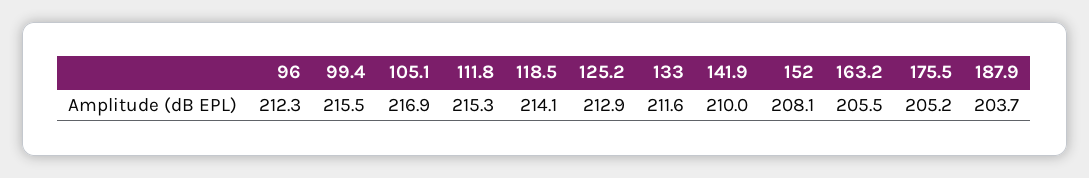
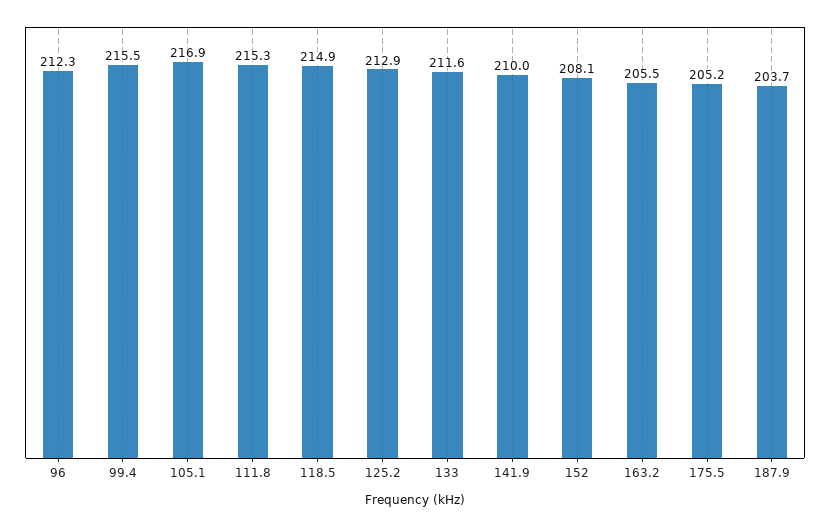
  {
    "96": 212.3,
    "99.4": 215.5,
    "105.1": 216.9,
    "111.8": 215.3,
-   "118.5": 214.1,
+   "118.5": 214.9,
    "125.2": 212.9,
    "133": 211.6,
    "141.9": 210,
    "152": 208.1,
    "163.2": 205.5,
    "175.5": 205.2,
    "187.9": 203.7
  }

